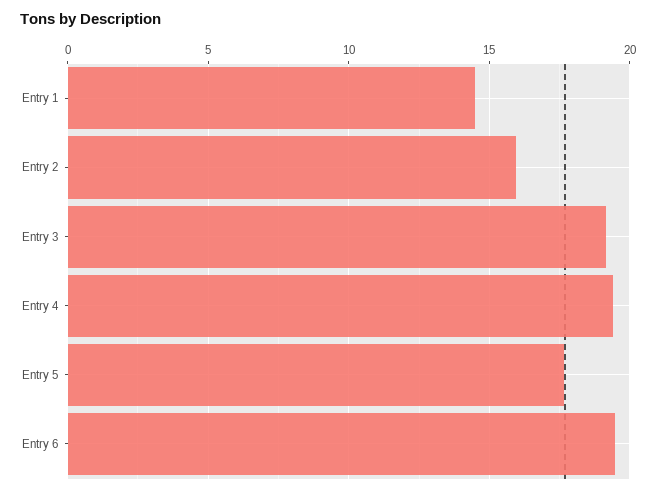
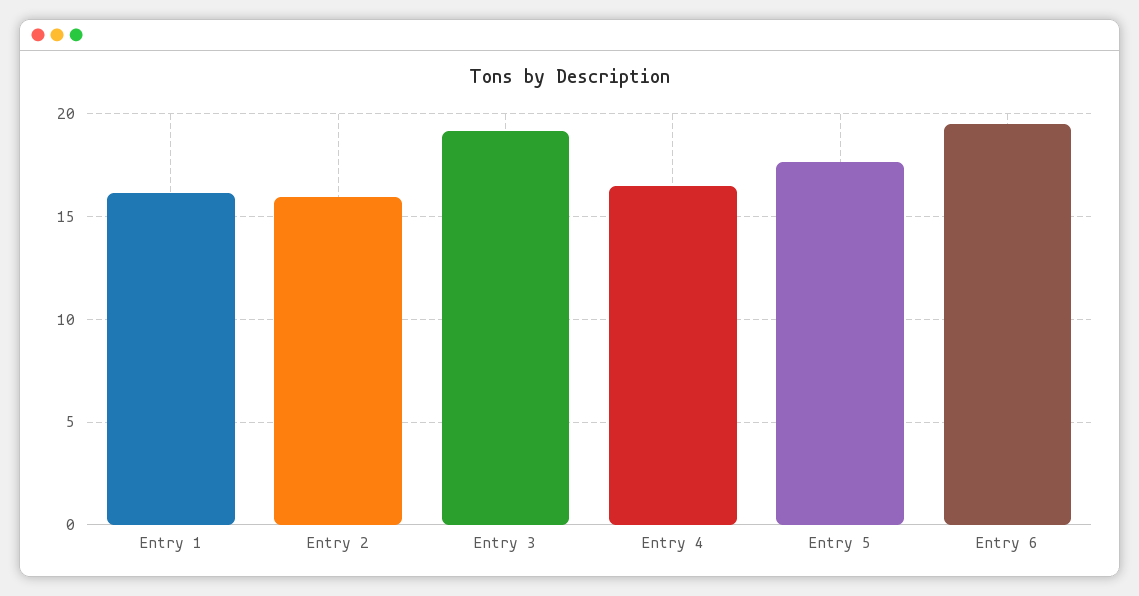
  {
-   "Entry 1": 14.5,
+   "Entry 1": 16,
    "Entry 2": 16,
    "Entry 3": 19,
-   "Entry 4": 19.5,
+   "Entry 4": 16.5,
    "Entry 5": 17.5,
    "Entry 6": 19.5
  }

